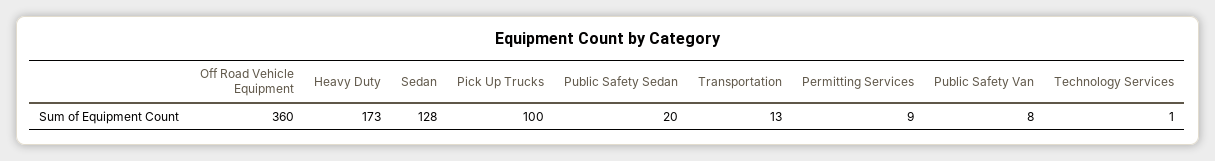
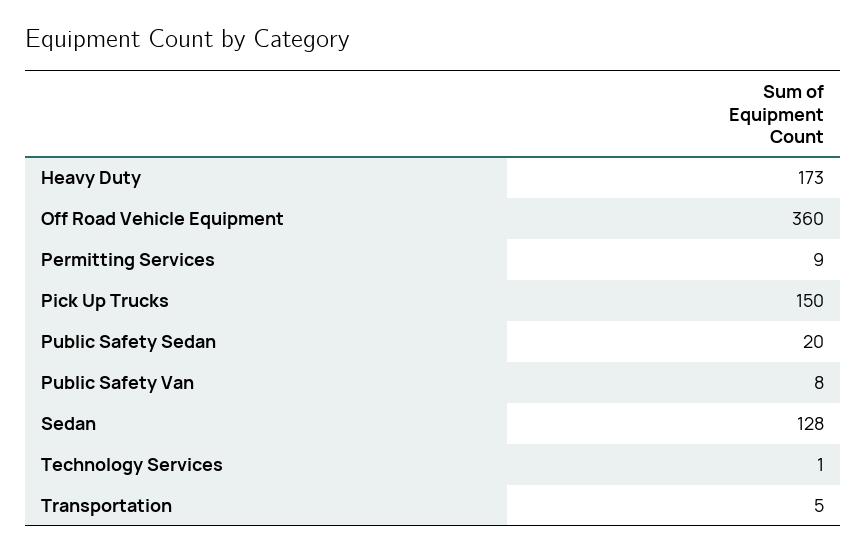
  {
    "Off Road Vehicle Equipment": 360,
    "Heavy Duty": 173,
    "Sedan": 128,
-   "Pick Up Trucks": 100,
+   "Pick Up Trucks": 150,
    "Public Safety Sedan": 20,
-   "Transportation": 13,
+   "Transportation": 5,
    "Permitting Services": 9,
    "Public Safety Van": 8,
    "Technology Services": 1
  }

